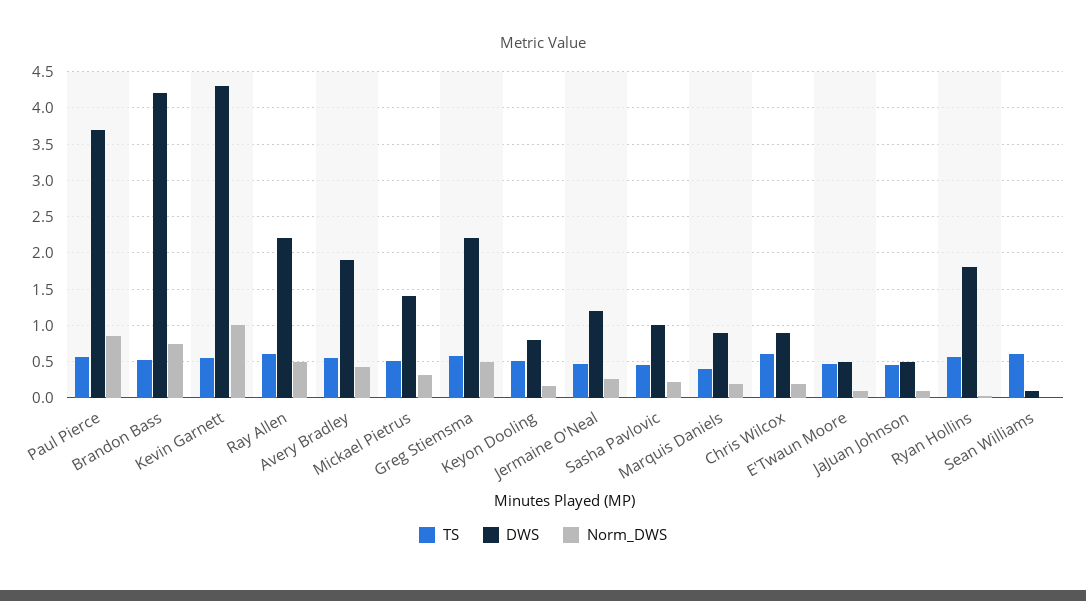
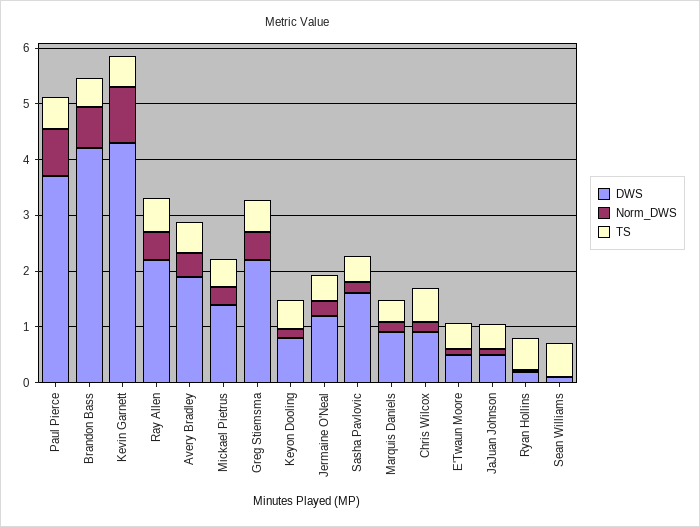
  {
    "TS": {
      "Paul Pierce": 0.6,
      "Brandon Bass": 0.5,
      "Kevin Garnett": 0.6,
      "Ray Allen": 0.6,
      "Avery Bradley": 0.6,
      "Mickael Pietrus": 0.5,
      "Greg Stiemsma": 0.6,
      "Keyon Dooling": 0.5,
      "Jermaine O'Neal": 0.5,
      "Sasha Pavlovic": 0.5,
      "Marquis Daniels": 0.4,
      "Chris Wilcox": 0.6,
      "E'Twaun Moore": 0.5,
      "JaJuan Johnson": 0.5,
      "Ryan Hollins": 0.6,
      "Sean Williams": 0.6
    },
    "DWS": {
      "Paul Pierce": 3.7,
      "Brandon Bass": 4.2,
      "Kevin Garnett": 4.3,
      "Ray Allen": 2.2,
      "Avery Bradley": 1.9,
      "Mickael Pietrus": 1.4,
      "Greg Stiemsma": 2.2,
      "Keyon Dooling": 0.8,
      "Jermaine O'Neal": 1.2,
-     "Sasha Pavlovic": 1,
+     "Sasha Pavlovic": 1.6,
      "Marquis Daniels": 0.9,
      "Chris Wilcox": 0.9,
      "E'Twaun Moore": 0.5,
      "JaJuan Johnson": 0.5,
-     "Ryan Hollins": 1.8,
+     "Ryan Hollins": 0.2,
      "Sean Williams": 0.1
    },
    "Norm_DWS": {
      "Paul Pierce": 0.9,
      "Brandon Bass": 0.7,
      "Kevin Garnett": 1,
      "Ray Allen": 0.5,
      "Avery Bradley": 0.4,
      "Mickael Pietrus": 0.3,
      "Greg Stiemsma": 0.5,
      "Keyon Dooling": 0.2,
      "Jermaine O'Neal": 0.3,
      "Sasha Pavlovic": 0.2,
      "Marquis Daniels": 0.2,
      "Chris Wilcox": 0.2,
      "E'Twaun Moore": 0.1,
      "JaJuan Johnson": 0.1,
      "Ryan Hollins": 0,
      "Sean Williams": 0
    }
  }

